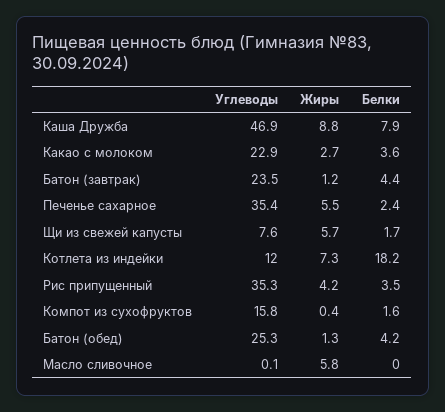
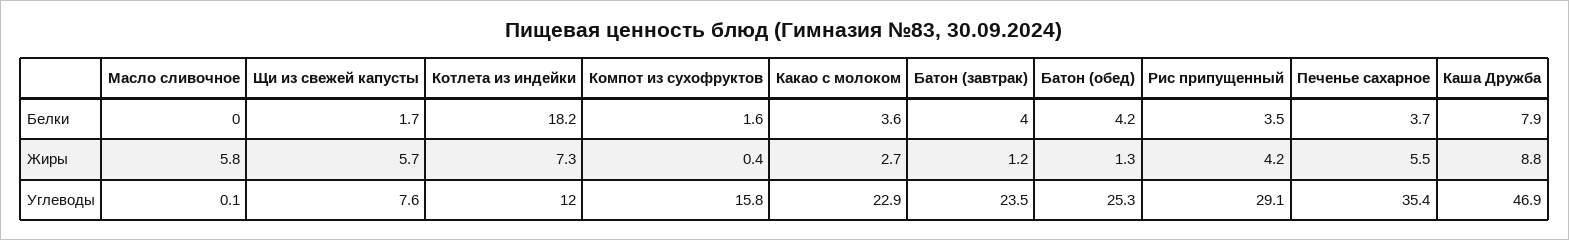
  {
    "Углеводы": {
      "Каша Дружба": 46.9,
      "Какао с молоком": 22.9,
      "Батон (завтрак)": 23.5,
      "Печенье сахарное": 35.4,
      "Щи из свежей капусты": 7.6,
      "Котлета из индейки": 12,
-     "Рис припущенный": 35.3,
+     "Рис припущенный": 29.1,
      "Компот из сухофруктов": 15.8,
      "Батон (обед)": 25.3,
      "Масло сливочное": 0.1
    },
    "Жиры": {
      "Каша Дружба": 8.8,
      "Какао с молоком": 2.7,
      "Батон (завтрак)": 1.2,
      "Печенье сахарное": 5.5,
      "Щи из свежей капусты": 5.7,
      "Котлета из индейки": 7.3,
      "Рис припущенный": 4.2,
      "Компот из сухофруктов": 0.4,
      "Батон (обед)": 1.3,
      "Масло сливочное": 5.8
    },
    "Белки": {
      "Каша Дружба": 7.9,
      "Какао с молоком": 3.6,
-     "Батон (завтрак)": 4.4,
+     "Батон (завтрак)": 4,
-     "Печенье сахарное": 2.4,
+     "Печенье сахарное": 3.7,
      "Щи из свежей капусты": 1.7,
      "Котлета из индейки": 18.2,
      "Рис припущенный": 3.5,
      "Компот из сухофруктов": 1.6,
      "Батон (обед)": 4.2,
      "Масло сливочное": 0
    }
  }

